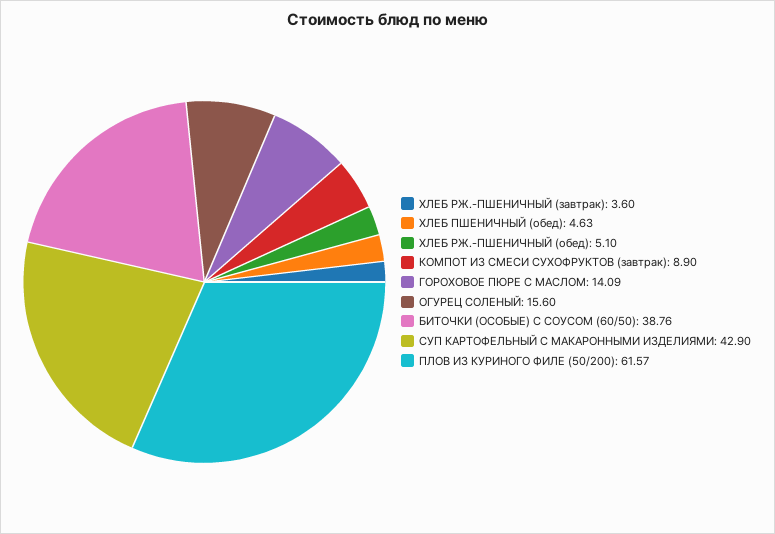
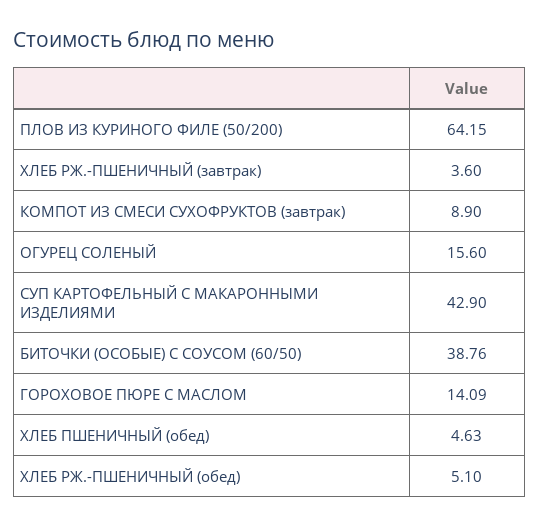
  {
    "ХЛЕБ РЖ.-ПШЕНИЧНЫЙ (завтрак)": 3.6,
    "ХЛЕБ ПШЕНИЧНЫЙ (обед)": 4.63,
    "ХЛЕБ РЖ.-ПШЕНИЧНЫЙ (обед)": 5.1,
    "КОМПОТ ИЗ СМЕСИ СУХОФРУКТОВ (завтрак)": 8.9,
    "ГОРОХОВОЕ ПЮРЕ С МАСЛОМ": 14.09,
    "ОГУРЕЦ СОЛЕНЫЙ": 15.6,
    "БИТОЧКИ (ОСОБЫЕ) С СОУСОМ (60/50)": 38.76,
    "СУП КАРТОФЕЛЬНЫЙ С МАКАРОННЫМИ ИЗДЕЛИЯМИ": 42.9,
-   "ПЛОВ ИЗ КУРИНОГО ФИЛЕ (50/200)": 61.57
+   "ПЛОВ ИЗ КУРИНОГО ФИЛЕ (50/200)": 64.15
  }

